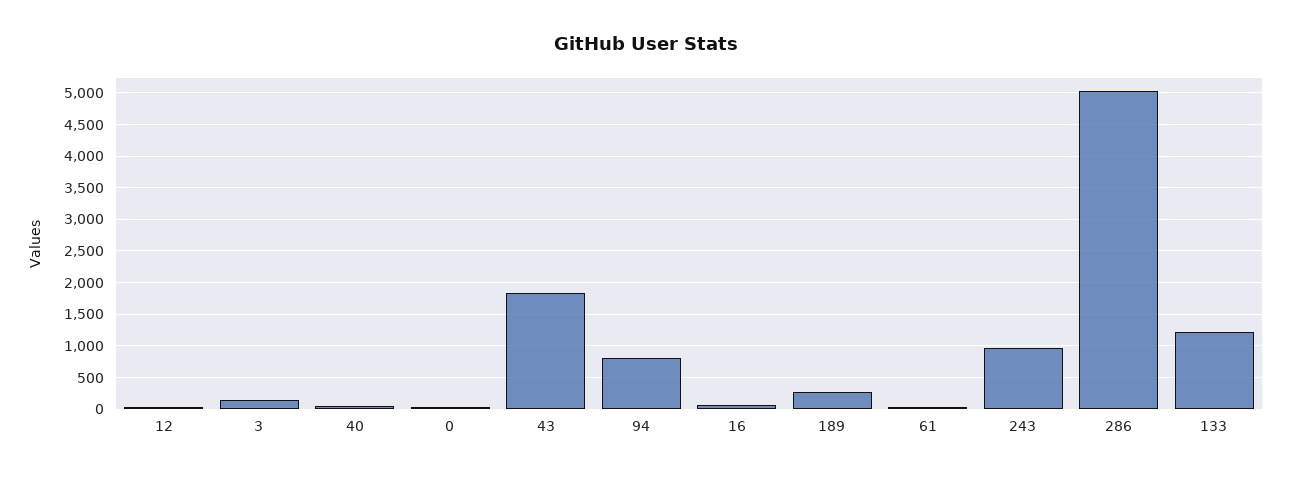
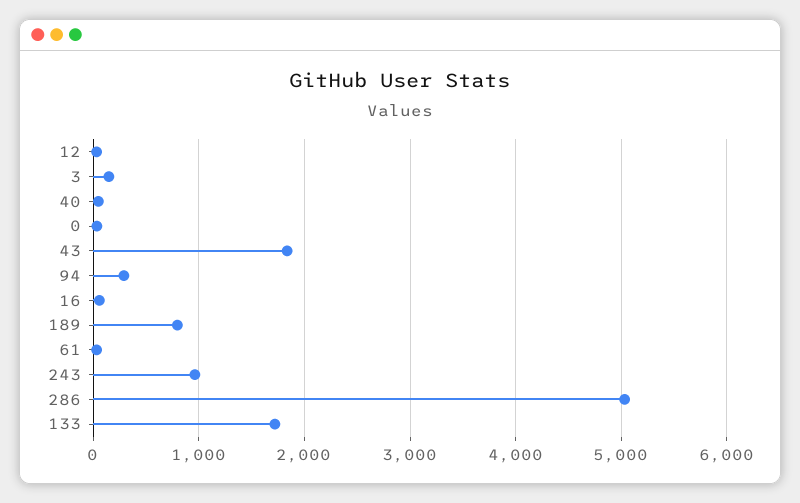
  {
    "12": 0,
    "3": 100,
    "40": 0,
    "0": 0,
    "43": 1800,
-   "94": 800,
+   "94": 300,
    "16": 100,
-   "189": 300,
+   "189": 800,
    "61": 0,
    "243": 1000,
    "286": 5000,
-   "133": 1200
+   "133": 1700
  }

